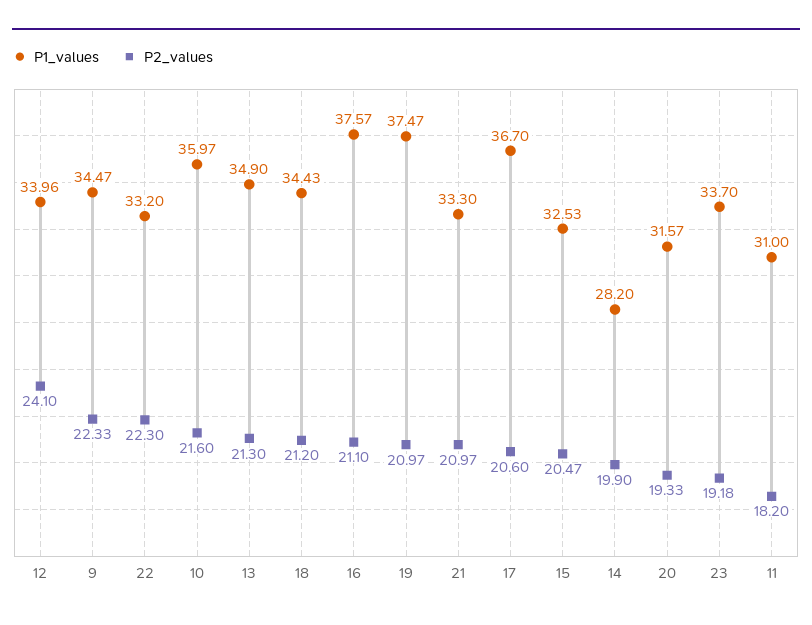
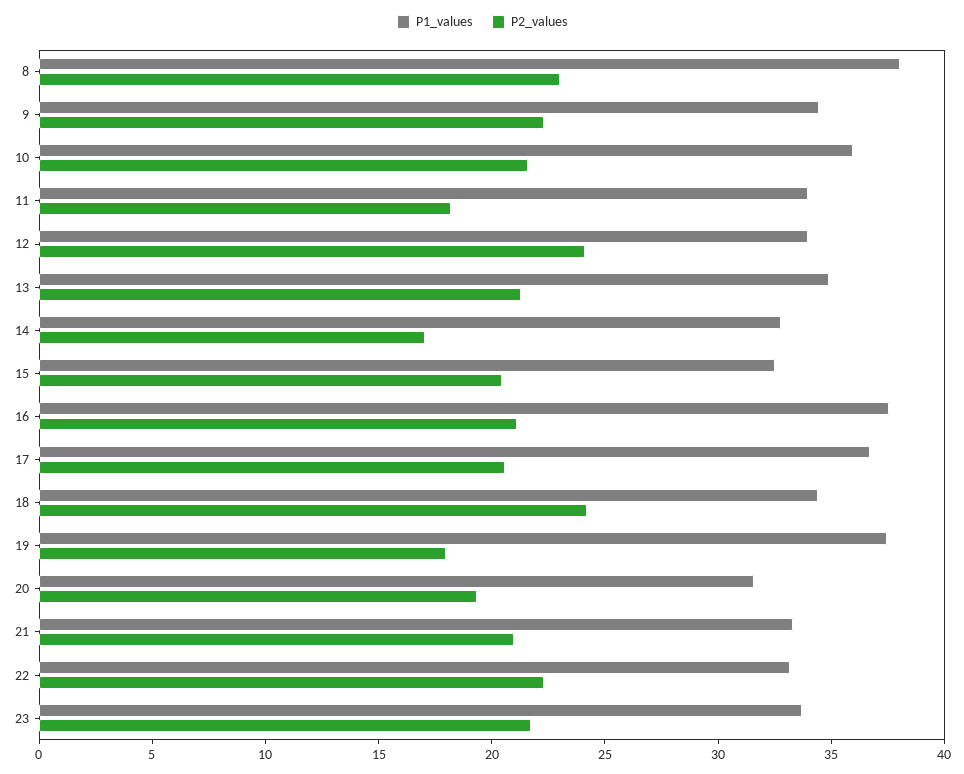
  {
    "P1_values": {
      "12": 33.96,
      "9": 34.47,
      "22": 33.2,
      "10": 35.97,
      "13": 34.9,
      "18": 34.43,
      "16": 37.57,
      "19": 37.47,
      "21": 33.3,
      "17": 36.7,
      "15": 32.53,
-     "14": 28.2,
+     "14": 33,
      "20": 31.57,
      "23": 33.7,
-     "11": 31
+     "11": 34,
+     "8": 38
    },
    "P2_values": {
      "12": 24.1,
      "9": 22.33,
      "22": 22.3,
      "10": 21.6,
      "13": 21.3,
-     "18": 21.2,
+     "18": 24,
      "16": 21.1,
-     "19": 20.97,
+     "19": 18,
      "21": 20.97,
      "17": 20.6,
      "15": 20.47,
-     "14": 19.9,
+     "14": 17,
      "20": 19.33,
-     "23": 19.18,
+     "23": 22,
-     "11": 18.2
+     "11": 18.2,
+     "8": 23
    }
  }

